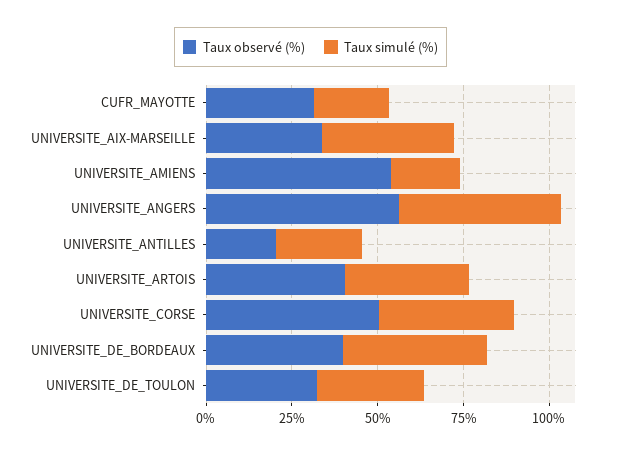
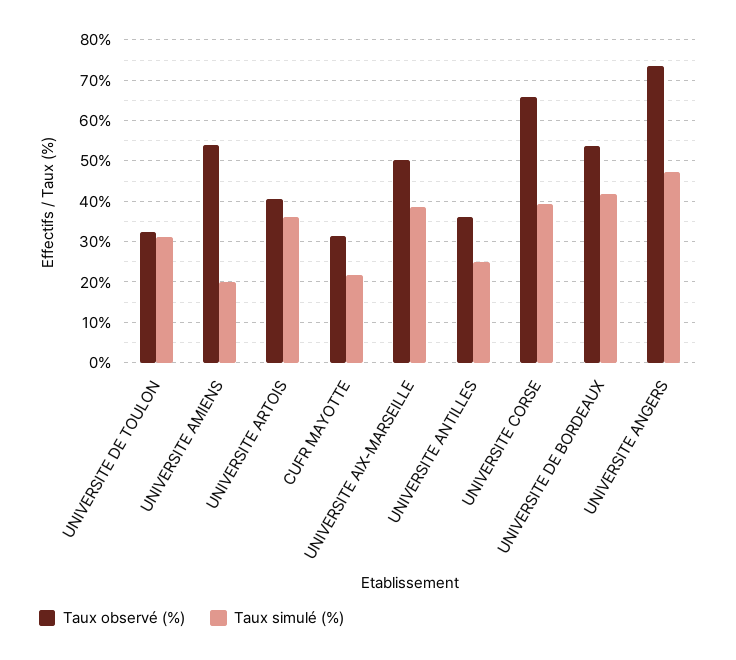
  {
    "Taux observé (%)": {
      "CUFR_MAYOTTE": 32,
-     "UNIVERSITE_AIX-MARSEILLE": 35,
+     "UNIVERSITE_AIX-MARSEILLE": 50,
      "UNIVERSITE_AMIENS": 54,
-     "UNIVERSITE_ANGERS": 55,
+     "UNIVERSITE_ANGERS": 74,
-     "UNIVERSITE_ANTILLES": 20,
+     "UNIVERSITE_ANTILLES": 36,
      "UNIVERSITE_ARTOIS": 40,
-     "UNIVERSITE_CORSE": 50,
+     "UNIVERSITE_CORSE": 66,
-     "UNIVERSITE_DE_BORDEAUX": 40,
+     "UNIVERSITE_DE_BORDEAUX": 54,
      "UNIVERSITE_DE_TOULON": 32
    },
    "Taux simulé (%)": {
      "CUFR_MAYOTTE": 22,
      "UNIVERSITE_AIX-MARSEILLE": 38,
      "UNIVERSITE_AMIENS": 20,
      "UNIVERSITE_ANGERS": 48,
      "UNIVERSITE_ANTILLES": 26,
      "UNIVERSITE_ARTOIS": 36,
      "UNIVERSITE_CORSE": 40,
      "UNIVERSITE_DE_BORDEAUX": 42,
      "UNIVERSITE_DE_TOULON": 32
    }
  }

